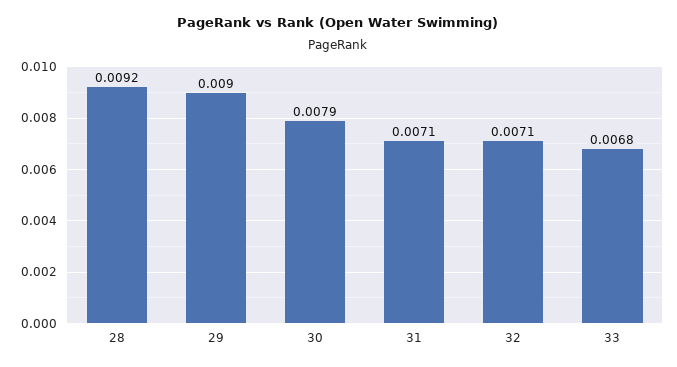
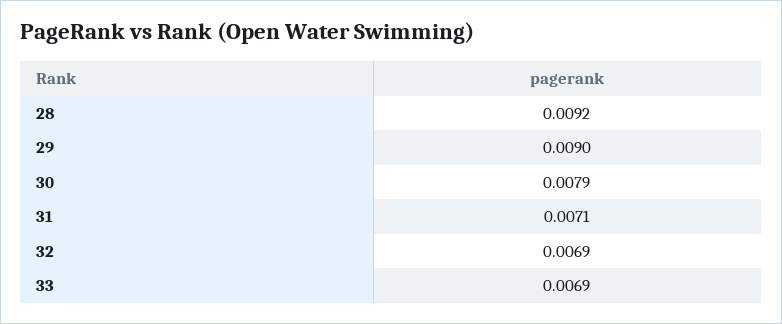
  {
    "28": 0.0092,
    "29": 0.009,
    "30": 0.0079,
    "31": 0.0071,
-   "32": 0.0071,
+   "32": 0.0069,
-   "33": 0.0068
+   "33": 0.0069
  }

